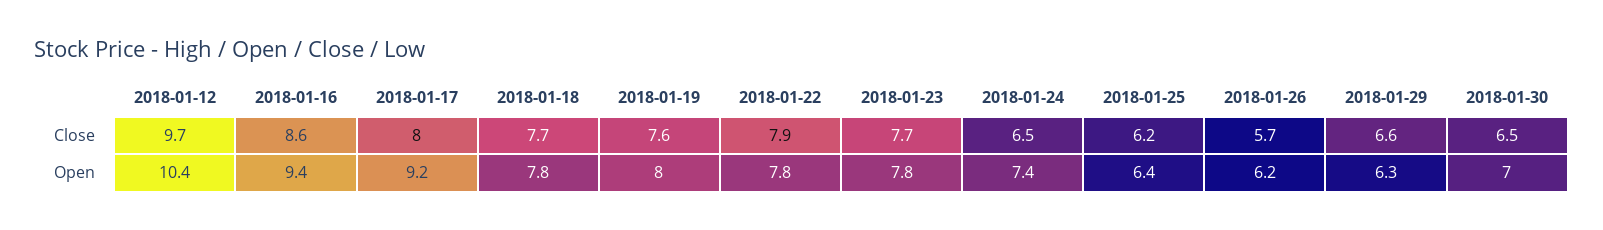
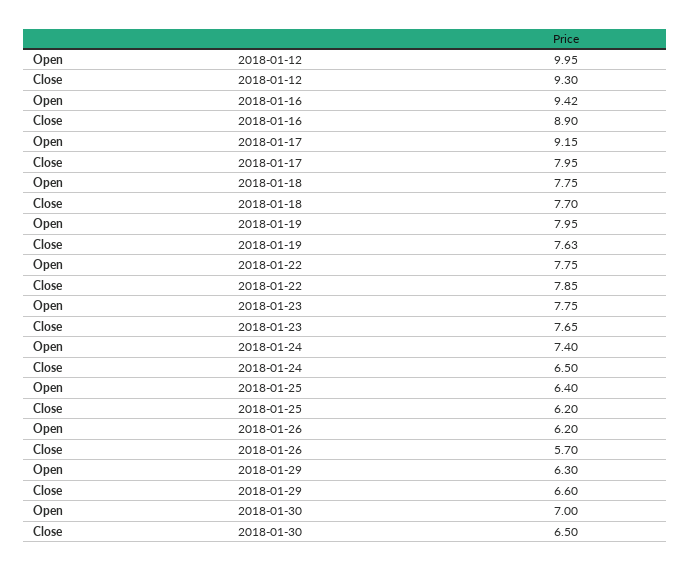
  {
    "2018-01-12": {
-     "Close": 9.7,
+     "Close": 9.3,
-     "Open": 10.4
+     "Open": 9.95
    },
    "2018-01-16": {
-     "Close": 8.6,
+     "Close": 8.9,
      "Open": 9.42
    },
    "2018-01-17": {
      "Close": 7.95,
      "Open": 9.15
    },
    "2018-01-18": {
      "Close": 7.7,
      "Open": 7.75
    },
    "2018-01-19": {
      "Close": 7.63,
      "Open": 7.95
    },
    "2018-01-22": {
      "Close": 7.85,
      "Open": 7.75
    },
    "2018-01-23": {
      "Close": 7.65,
      "Open": 7.75
    },
    "2018-01-24": {
      "Close": 6.5,
      "Open": 7.4
    },
    "2018-01-25": {
      "Close": 6.2,
      "Open": 6.4
    },
    "2018-01-26": {
      "Close": 5.7,
      "Open": 6.2
    },
    "2018-01-29": {
      "Close": 6.6,
      "Open": 6.3
    },
    "2018-01-30": {
      "Close": 6.5,
      "Open": 7
    }
  }

